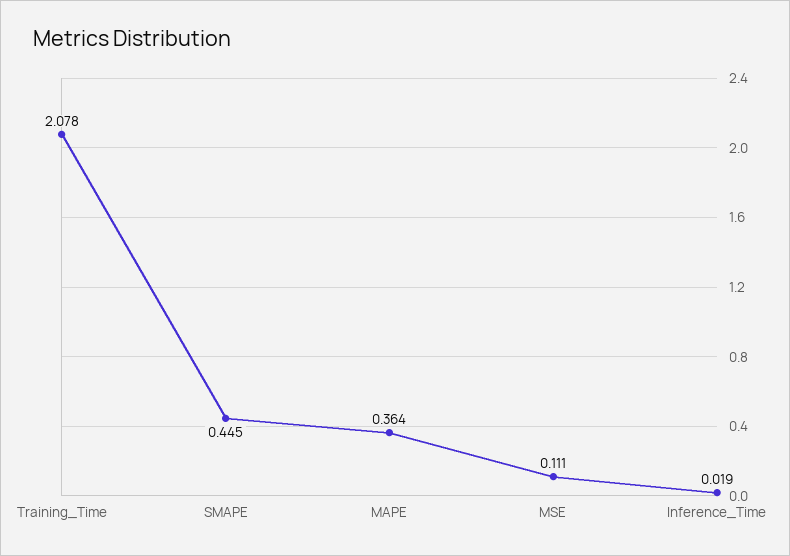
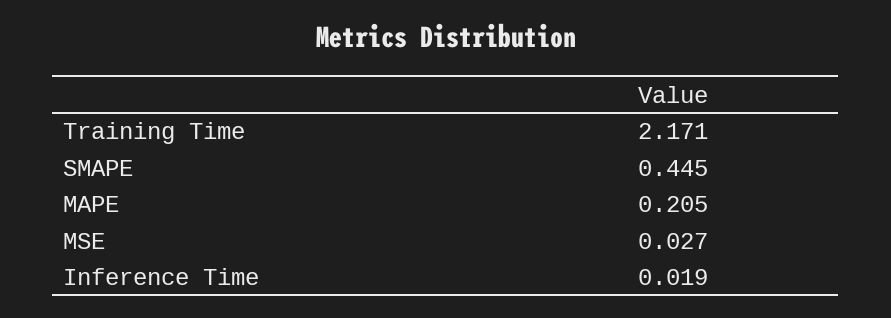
  {
-   "Training_Time": 2.078,
+   "Training_Time": 2.171,
    "SMAPE": 0.445,
-   "MAPE": 0.364,
+   "MAPE": 0.205,
-   "MSE": 0.111,
+   "MSE": 0.027,
    "Inference_Time": 0.019
  }

